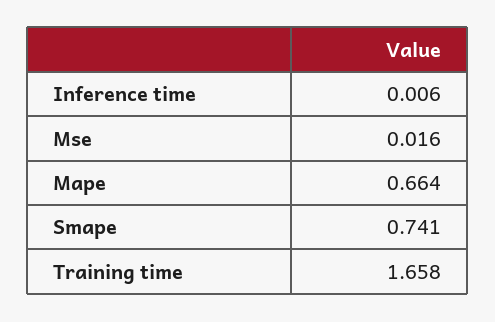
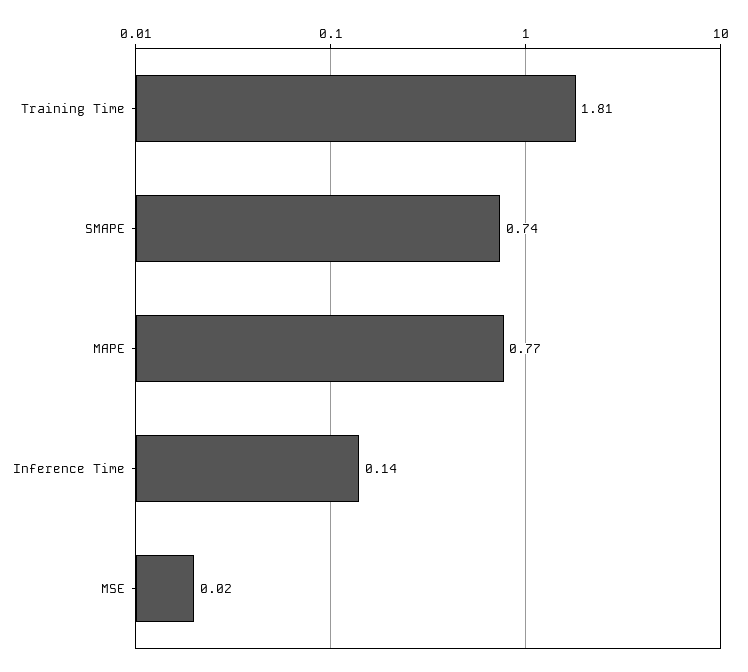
  {
-   "Inference time": 0.006,
+   "Inference time": 0.14,
    "Mse": 0.016,
-   "Mape": 0.664,
+   "Mape": 0.77,
    "Smape": 0.741,
-   "Training time": 1.658
+   "Training time": 1.81
  }

